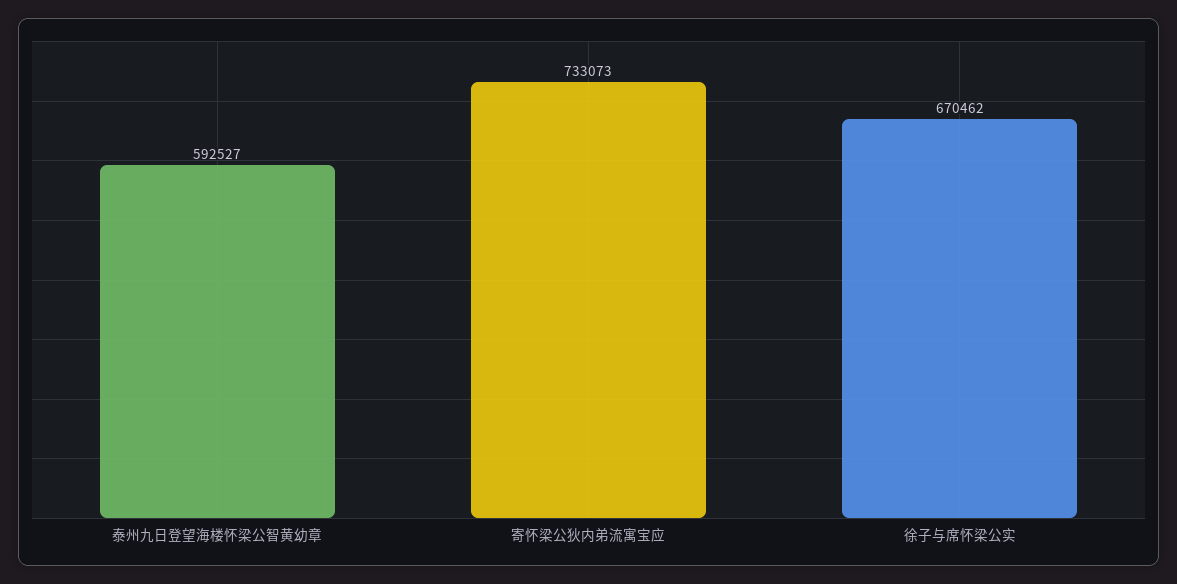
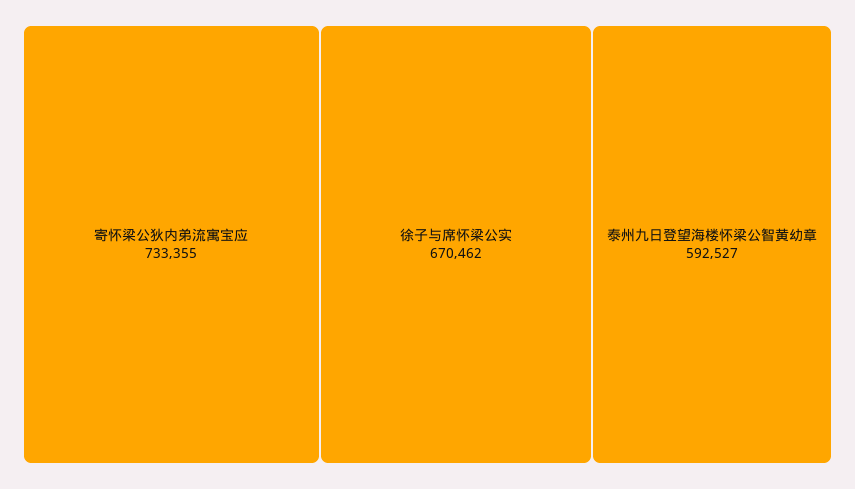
  {
    "泰州九日登望海楼怀梁公智黄幼章": 592527,
-   "寄怀梁公狄内弟流寓宝应": 733073,
+   "寄怀梁公狄内弟流寓宝应": 733355,
    "徐子与席怀梁公实": 670462
  }

